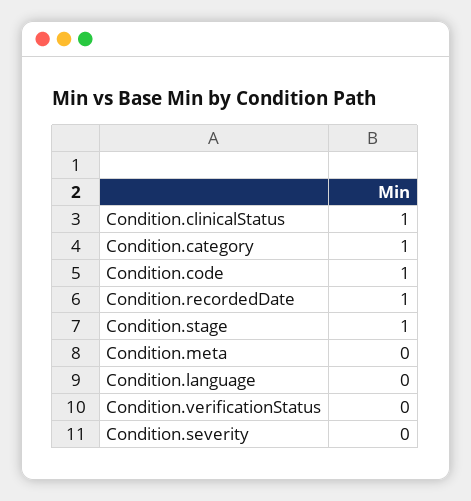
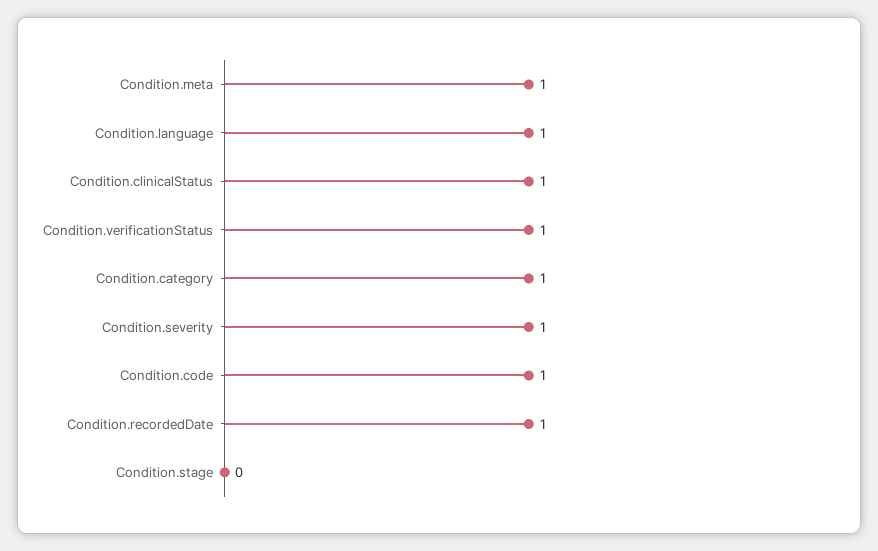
  {
    "Condition.clinicalStatus": 1,
    "Condition.category": 1,
    "Condition.code": 1,
    "Condition.recordedDate": 1,
-   "Condition.stage": 1,
+   "Condition.stage": 0,
-   "Condition.meta": 0,
+   "Condition.meta": 1,
-   "Condition.language": 0,
+   "Condition.language": 1,
-   "Condition.verificationStatus": 0,
+   "Condition.verificationStatus": 1,
-   "Condition.severity": 0
+   "Condition.severity": 1
  }

